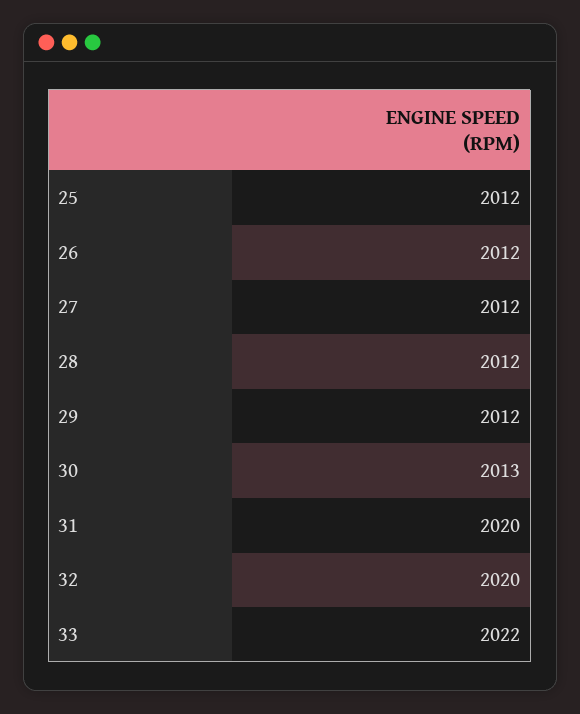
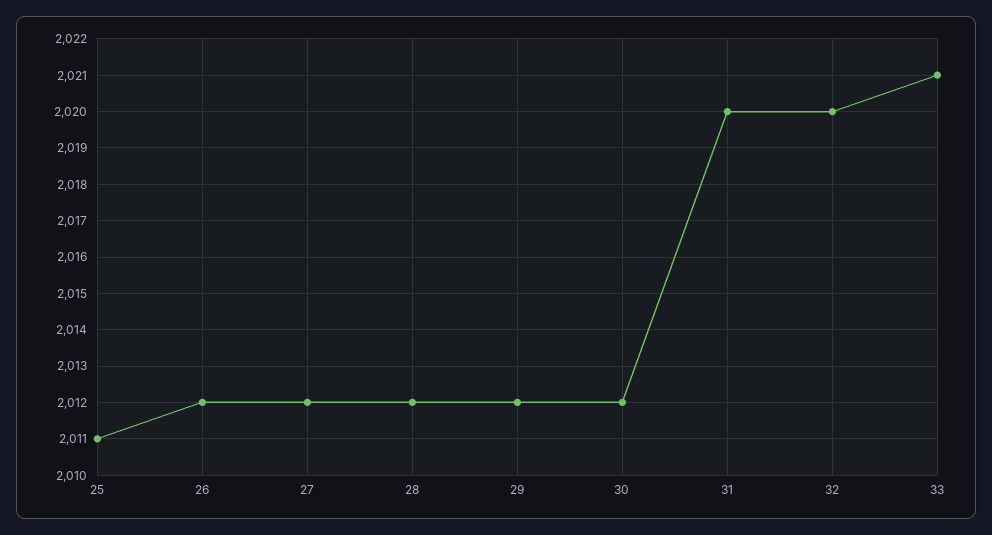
  {
-   "25": 2012,
+   "25": 2011,
    "26": 2012,
    "27": 2012,
    "28": 2012,
    "29": 2012,
-   "30": 2013,
+   "30": 2012,
    "31": 2020,
    "32": 2020,
-   "33": 2022
+   "33": 2021
  }

